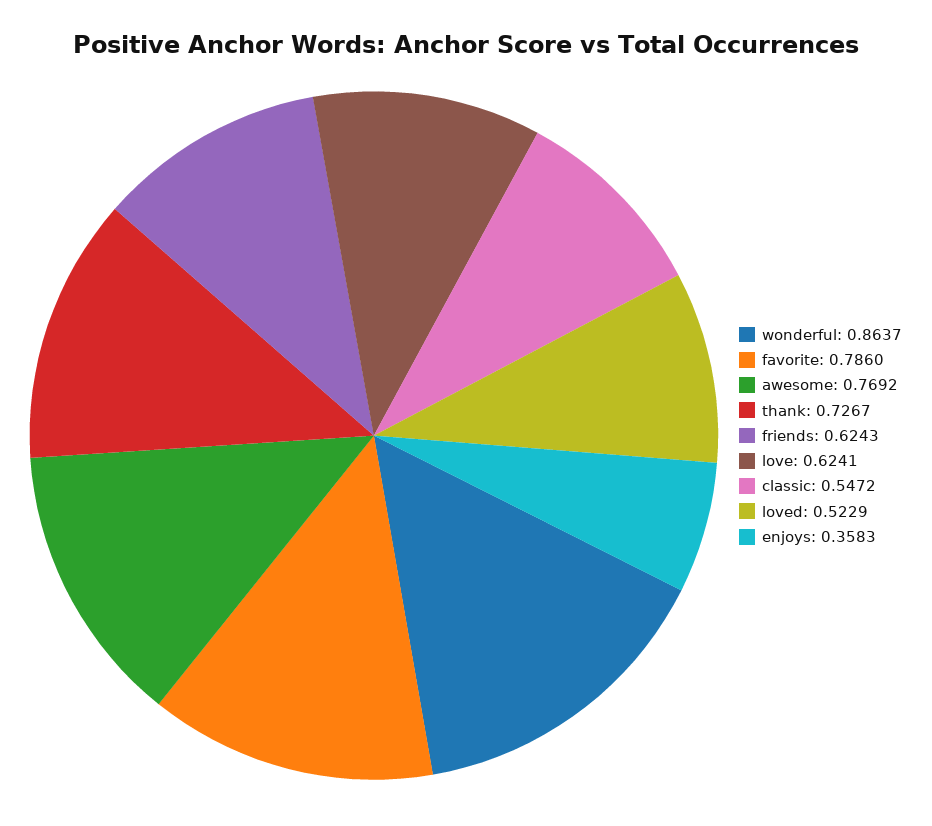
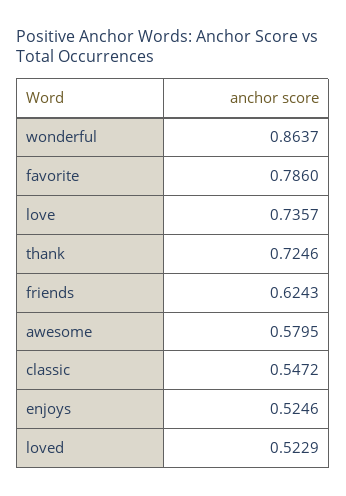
  {
    "wonderful": 0.8637,
    "favorite": 0.786,
-   "awesome": 0.7692,
+   "awesome": 0.5795,
-   "thank": 0.7267,
+   "thank": 0.7246,
    "friends": 0.6243,
-   "love": 0.6241,
+   "love": 0.7357,
    "classic": 0.5472,
    "loved": 0.5229,
-   "enjoys": 0.3583
+   "enjoys": 0.5246
  }

